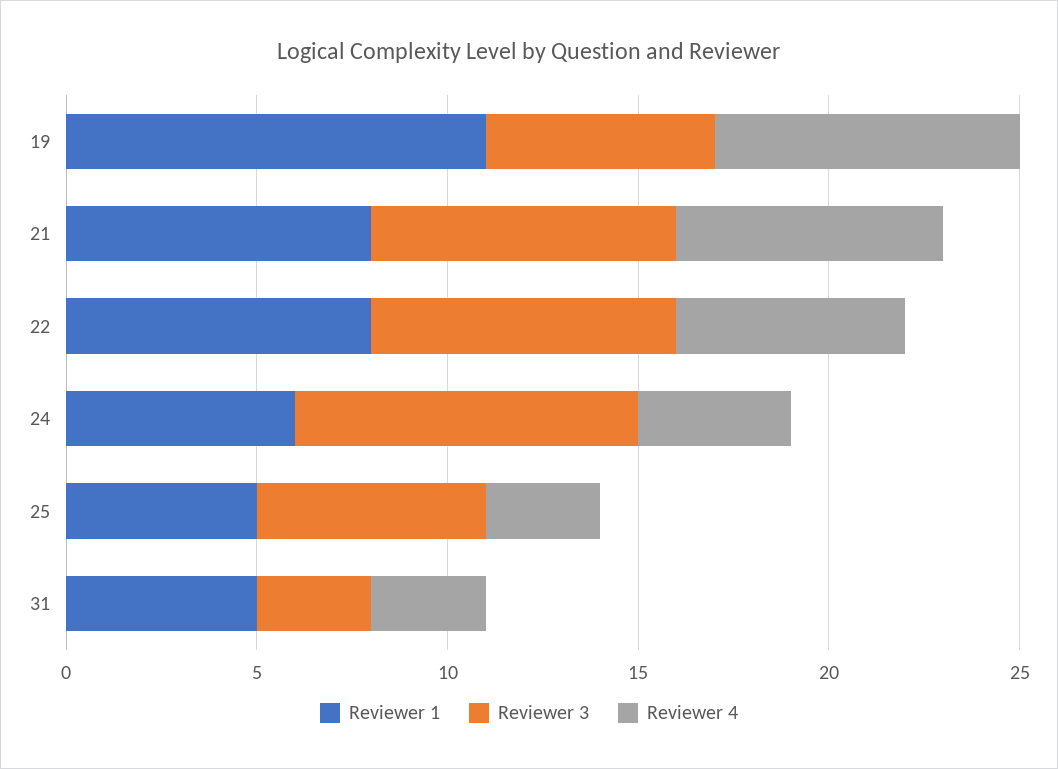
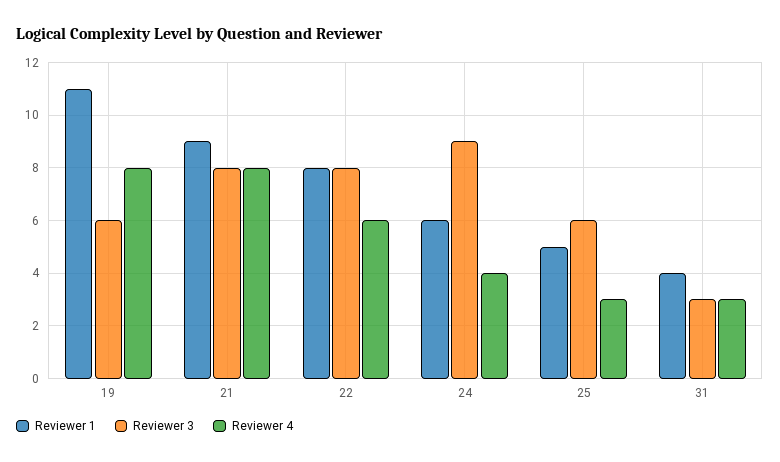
  {
    "Reviewer 1": {
      "19": 11,
-     "21": 8,
+     "21": 9,
      "22": 8,
      "24": 6,
      "25": 5,
-     "31": 5
+     "31": 4
    },
    "Reviewer 3": {
      "19": 6,
      "21": 8,
      "22": 8,
      "24": 9,
      "25": 6,
      "31": 3
    },
    "Reviewer 4": {
      "19": 8,
-     "21": 7,
+     "21": 8,
      "22": 6,
      "24": 4,
      "25": 3,
      "31": 3
    }
  }

